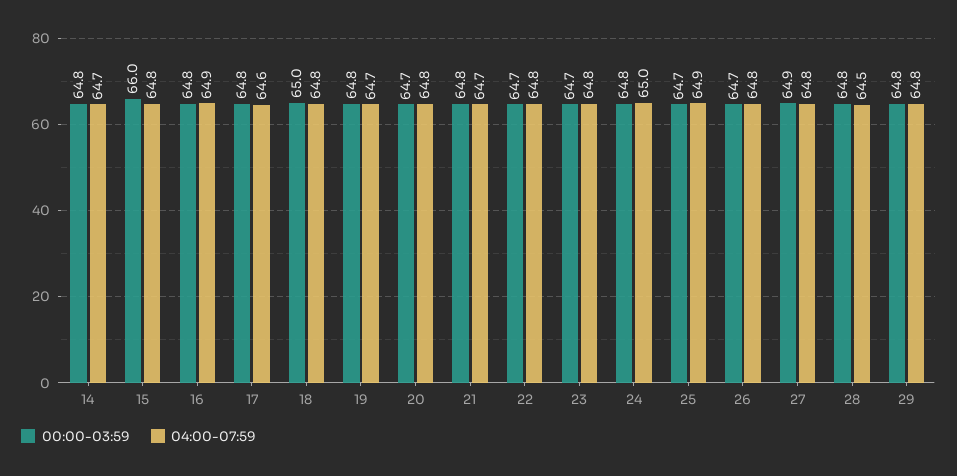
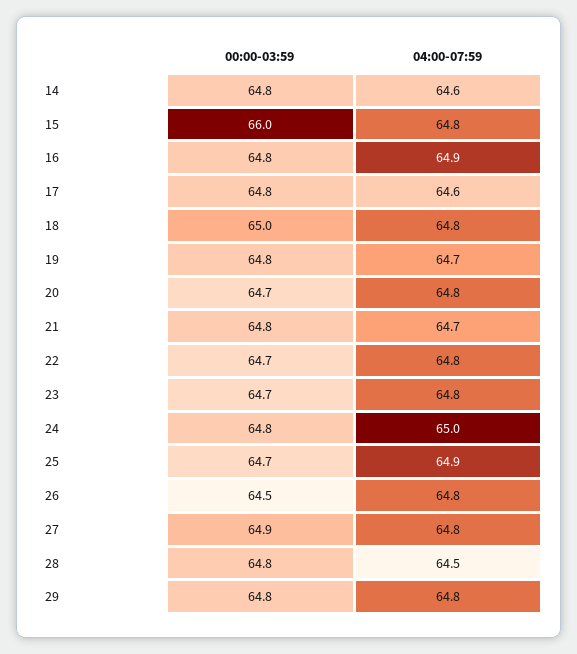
  {
    "00:00-03:59": {
      "14": 64.8,
      "15": 66,
      "16": 64.8,
      "17": 64.8,
      "18": 65,
      "19": 64.8,
      "20": 64.7,
      "21": 64.8,
      "22": 64.7,
      "23": 64.7,
      "24": 64.8,
      "25": 64.7,
-     "26": 64.7,
+     "26": 64.5,
      "27": 64.9,
      "28": 64.8,
      "29": 64.8
    },
    "04:00-07:59": {
-     "14": 64.7,
+     "14": 64.6,
      "15": 64.8,
      "16": 64.9,
      "17": 64.6,
      "18": 64.8,
      "19": 64.7,
      "20": 64.8,
      "21": 64.7,
      "22": 64.8,
      "23": 64.8,
      "24": 65,
      "25": 64.9,
      "26": 64.8,
      "27": 64.8,
      "28": 64.5,
      "29": 64.8
    }
  }

